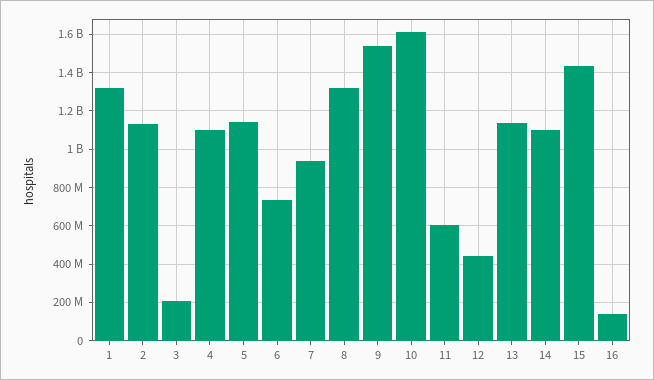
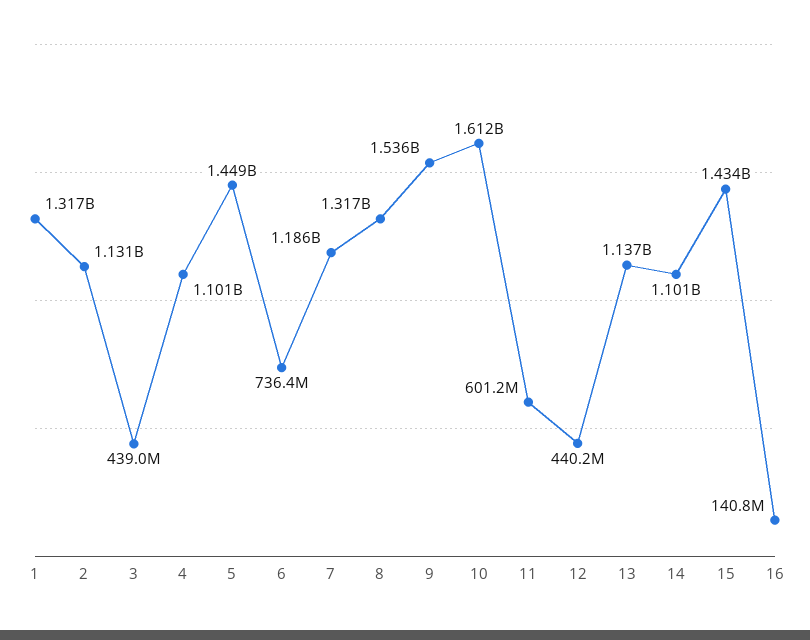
  {
    "1": 1317000000,
    "2": 1131000000,
-   "3": 200000000,
+   "3": 439000000,
    "4": 1101000000,
-   "5": 1150000000,
+   "5": 1449000000,
    "6": 736400000,
-   "7": 950000000,
+   "7": 1186000000,
    "8": 1317000000,
    "9": 1536000000,
    "10": 1612000000,
    "11": 601200000,
    "12": 440200000,
    "13": 1137000000,
    "14": 1101000000,
    "15": 1434000000,
    "16": 140800000
  }

